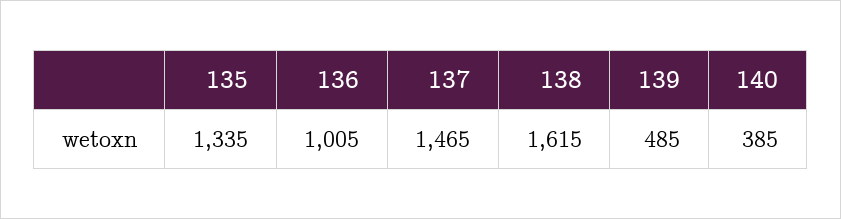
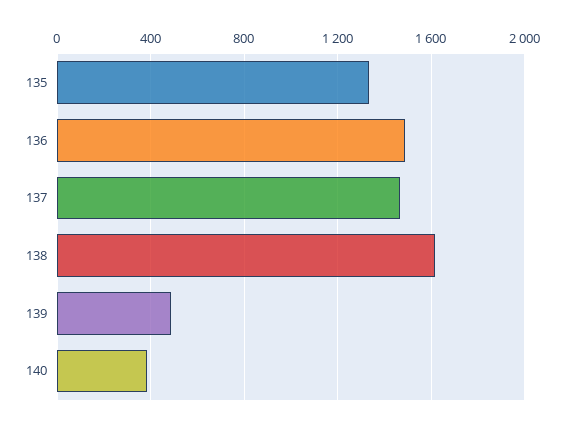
  {
    "135": 1335,
-   "136": 1005,
+   "136": 1500,
    "137": 1465,
    "138": 1615,
    "139": 485,
    "140": 385
  }

